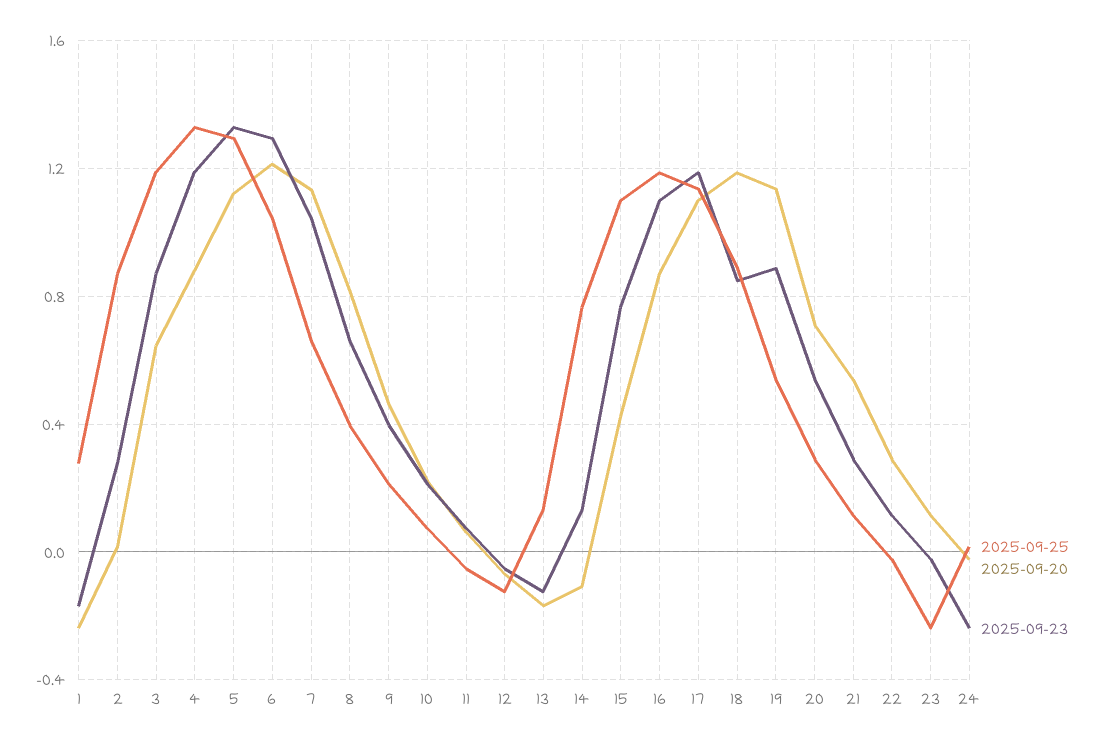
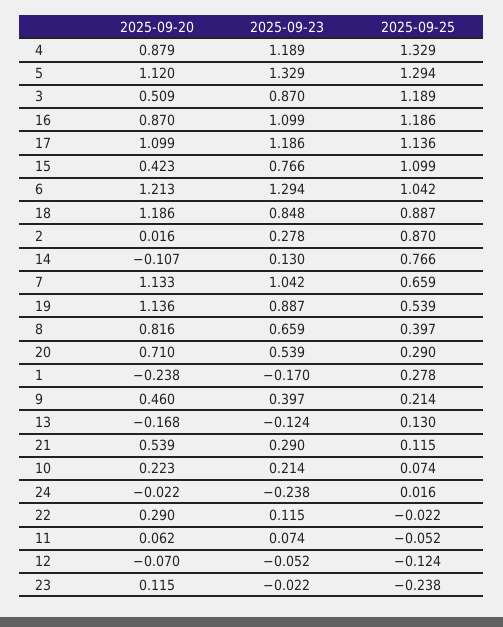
  {
    "2025-09-25": {
      "1": 0.278,
      "2": 0.87,
      "3": 1.189,
      "4": 1.329,
      "5": 1.294,
      "6": 1.042,
      "7": 0.659,
      "8": 0.397,
      "9": 0.214,
      "10": 0.074,
      "11": -0.052,
      "12": -0.124,
      "13": 0.13,
      "14": 0.766,
      "15": 1.099,
      "16": 1.186,
      "17": 1.136,
      "18": 0.887,
      "19": 0.539,
      "20": 0.29,
      "21": 0.115,
      "22": -0.022,
      "23": -0.238,
      "24": 0.016
    },
    "2025-09-20": {
      "1": -0.238,
      "2": 0.016,
-     "3": 0.65,
+     "3": 0.509,
      "4": 0.879,
      "5": 1.12,
      "6": 1.213,
      "7": 1.133,
      "8": 0.816,
      "9": 0.46,
      "10": 0.223,
      "11": 0.062,
      "12": -0.07,
      "13": -0.168,
      "14": -0.107,
      "15": 0.423,
      "16": 0.87,
      "17": 1.099,
      "18": 1.186,
      "19": 1.136,
      "20": 0.71,
      "21": 0.539,
      "22": 0.29,
      "23": 0.115,
      "24": -0.022
    },
    "2025-09-23": {
      "1": -0.17,
      "2": 0.278,
      "3": 0.87,
      "4": 1.189,
      "5": 1.329,
      "6": 1.294,
      "7": 1.042,
      "8": 0.659,
      "9": 0.397,
      "10": 0.214,
      "11": 0.074,
      "12": -0.052,
      "13": -0.124,
      "14": 0.13,
      "15": 0.766,
      "16": 1.099,
      "17": 1.186,
      "18": 0.848,
      "19": 0.887,
      "20": 0.539,
      "21": 0.29,
      "22": 0.115,
      "23": -0.022,
      "24": -0.238
    }
  }

